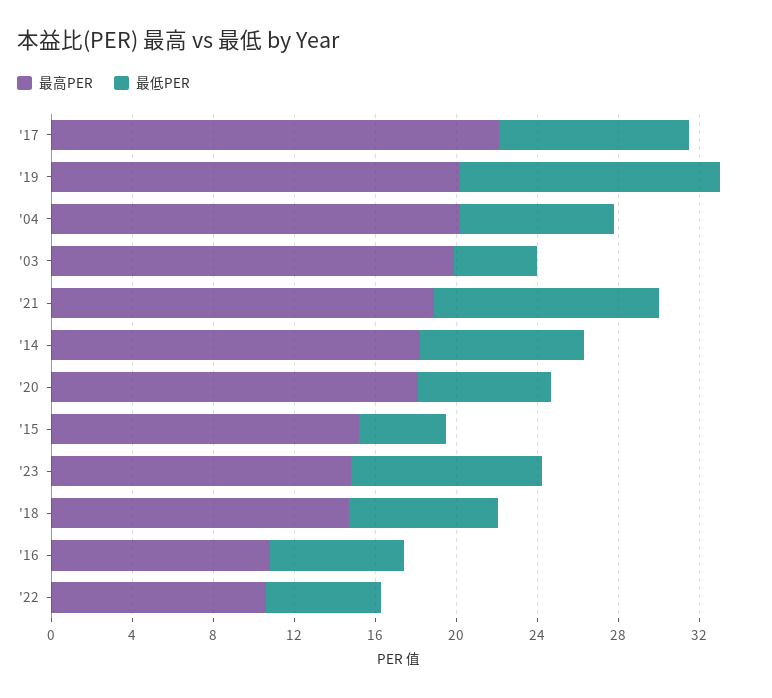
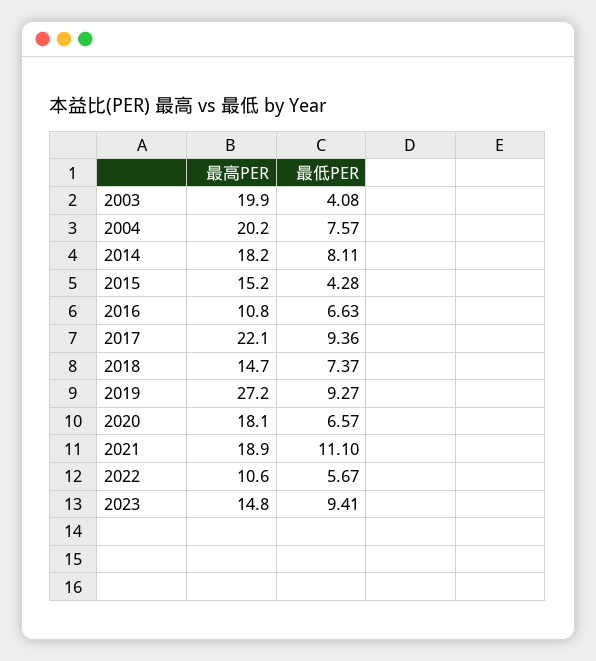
  {
    "最高PER": {
      "'17": 22.1,
-     "'19": 20,
+     "'19": 27.2,
      "'04": 20.2,
      "'03": 19.9,
      "'21": 18.9,
      "'14": 18.2,
      "'20": 18.1,
      "'15": 15.2,
      "'23": 14.8,
      "'18": 14.7,
      "'16": 10.8,
      "'22": 10.6
    },
    "最低PER": {
      "'17": 9.36,
-     "'19": 13,
+     "'19": 9.27,
      "'04": 7.57,
      "'03": 4.08,
      "'21": 11.1,
      "'14": 8.11,
      "'20": 6.57,
      "'15": 4.28,
      "'23": 9.41,
      "'18": 7.37,
      "'16": 6.63,
      "'22": 5.67
    }
  }

